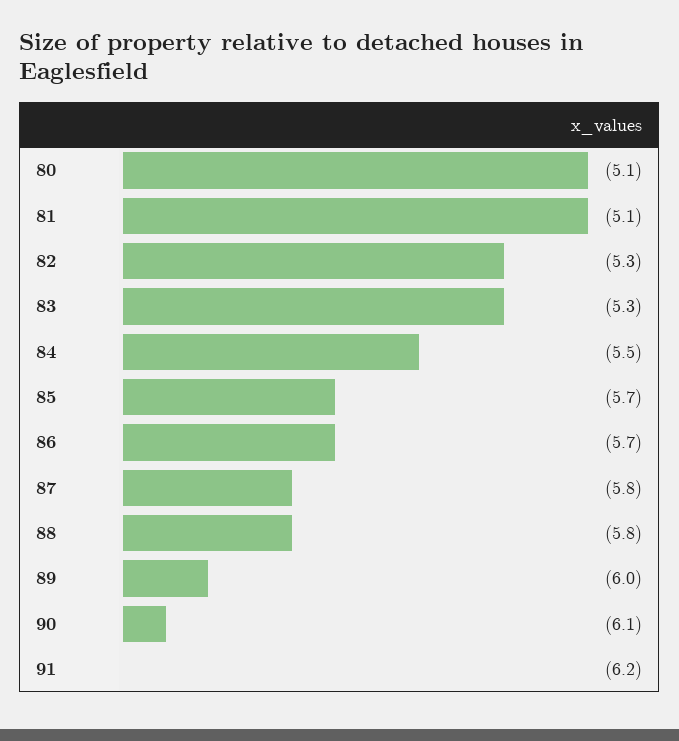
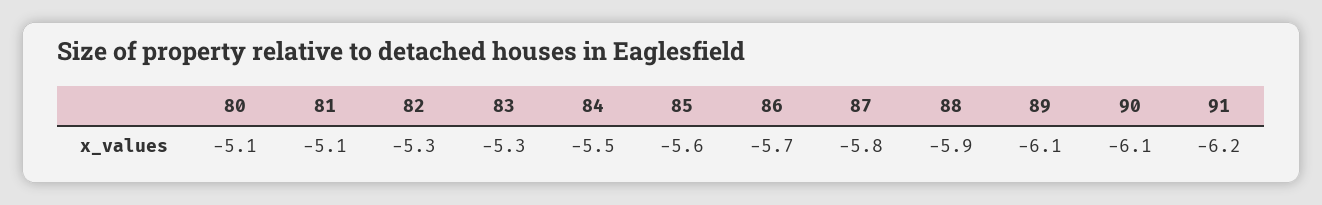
  {
    "80": -5.1,
    "81": -5.1,
    "82": -5.3,
    "83": -5.3,
    "84": -5.5,
-   "85": -5.7,
+   "85": -5.6,
    "86": -5.7,
    "87": -5.8,
-   "88": -5.8,
+   "88": -5.9,
-   "89": -6,
+   "89": -6.1,
    "90": -6.1,
    "91": -6.2
  }

